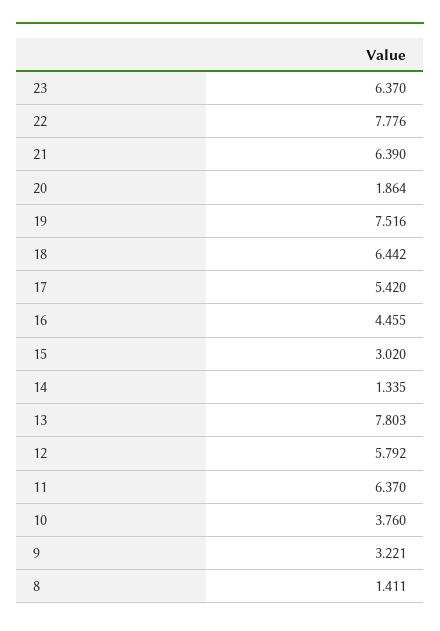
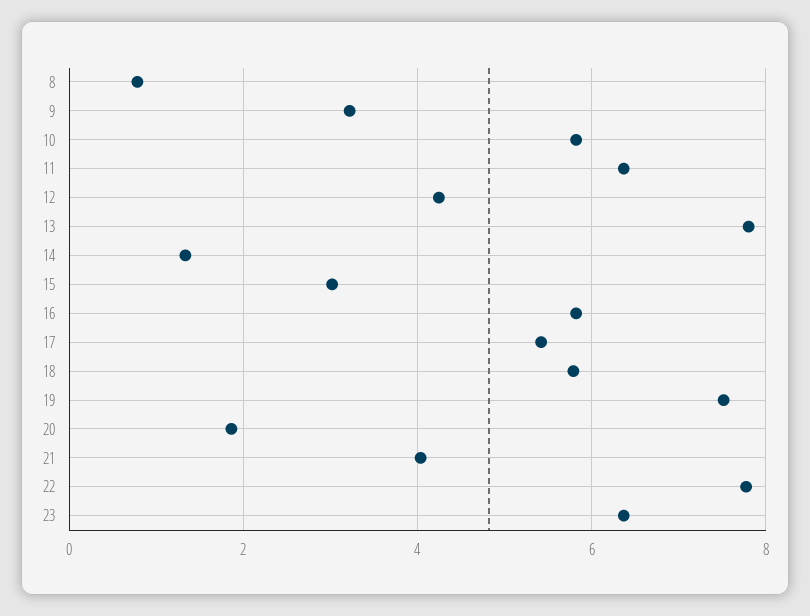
  {
    "23": 6.37,
    "22": 7.776,
-   "21": 6.39,
+   "21": 4,
    "20": 1.864,
    "19": 7.516,
-   "18": 6.442,
+   "18": 5.8,
    "17": 5.42,
-   "16": 4.455,
+   "16": 5.8,
    "15": 3.02,
    "14": 1.335,
    "13": 7.803,
-   "12": 5.792,
+   "12": 4.2,
    "11": 6.37,
-   "10": 3.76,
+   "10": 5.8,
    "9": 3.221,
-   "8": 1.411
+   "8": 0.8
  }

